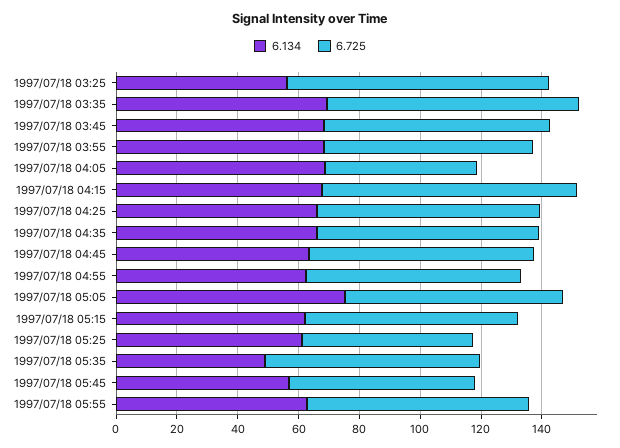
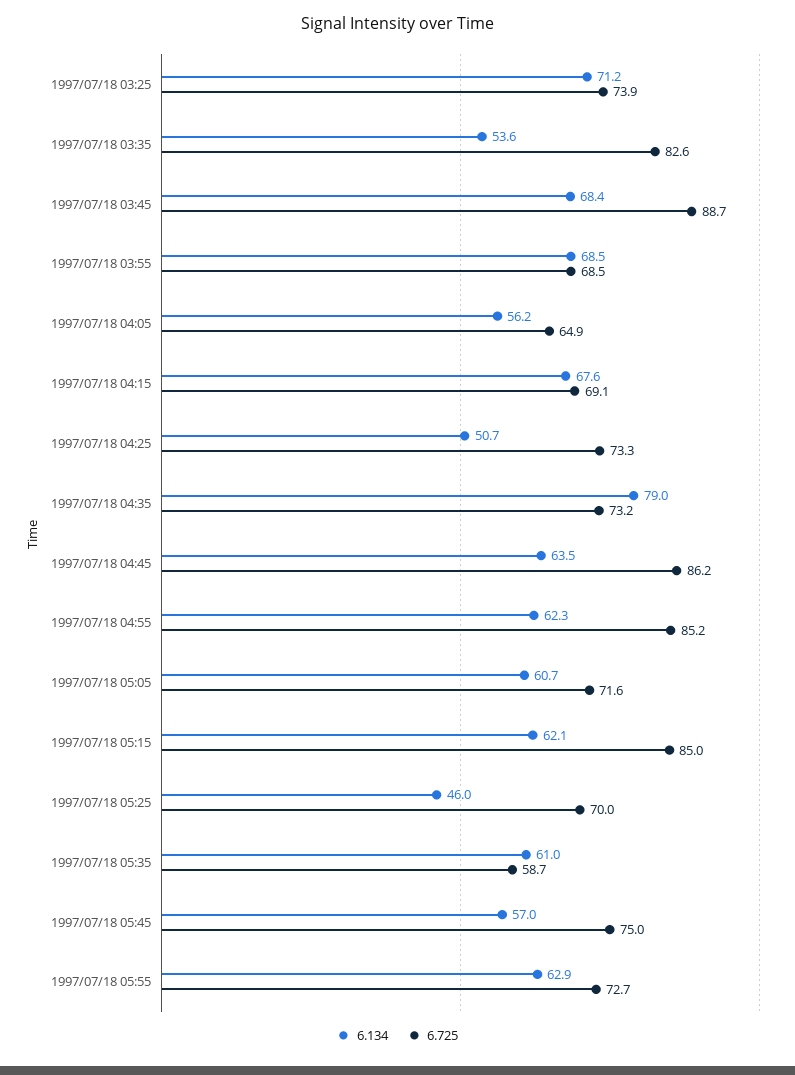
  {
    "6.134": {
-     "1997/07/18 03:25": 55,
+     "1997/07/18 03:25": 71.2,
-     "1997/07/18 03:35": 70,
+     "1997/07/18 03:35": 53.6,
      "1997/07/18 03:45": 68.4,
      "1997/07/18 03:55": 68.5,
-     "1997/07/18 04:05": 70,
+     "1997/07/18 04:05": 56.2,
      "1997/07/18 04:15": 67.6,
-     "1997/07/18 04:25": 65,
+     "1997/07/18 04:25": 50.7,
-     "1997/07/18 04:35": 65,
+     "1997/07/18 04:35": 79,
      "1997/07/18 04:45": 63.5,
      "1997/07/18 04:55": 62.3,
-     "1997/07/18 05:05": 75,
+     "1997/07/18 05:05": 60.7,
      "1997/07/18 05:15": 62.1,
-     "1997/07/18 05:25": 60,
+     "1997/07/18 05:25": 46,
-     "1997/07/18 05:35": 50,
+     "1997/07/18 05:35": 61,
      "1997/07/18 05:45": 57,
      "1997/07/18 05:55": 62.9
    },
    "6.725": {
-     "1997/07/18 03:25": 85,
+     "1997/07/18 03:25": 73.9,
      "1997/07/18 03:35": 82.6,
-     "1997/07/18 03:45": 75,
+     "1997/07/18 03:45": 88.7,
      "1997/07/18 03:55": 68.5,
-     "1997/07/18 04:05": 50,
+     "1997/07/18 04:05": 64.9,
-     "1997/07/18 04:15": 85,
+     "1997/07/18 04:15": 69.1,
      "1997/07/18 04:25": 73.3,
      "1997/07/18 04:35": 73.2,
-     "1997/07/18 04:45": 75,
+     "1997/07/18 04:45": 86.2,
-     "1997/07/18 04:55": 70,
+     "1997/07/18 04:55": 85.2,
      "1997/07/18 05:05": 71.6,
-     "1997/07/18 05:15": 70,
+     "1997/07/18 05:15": 85,
-     "1997/07/18 05:25": 55,
+     "1997/07/18 05:25": 70,
-     "1997/07/18 05:35": 70,
+     "1997/07/18 05:35": 58.7,
-     "1997/07/18 05:45": 60,
+     "1997/07/18 05:45": 75,
      "1997/07/18 05:55": 72.7
    }
  }

